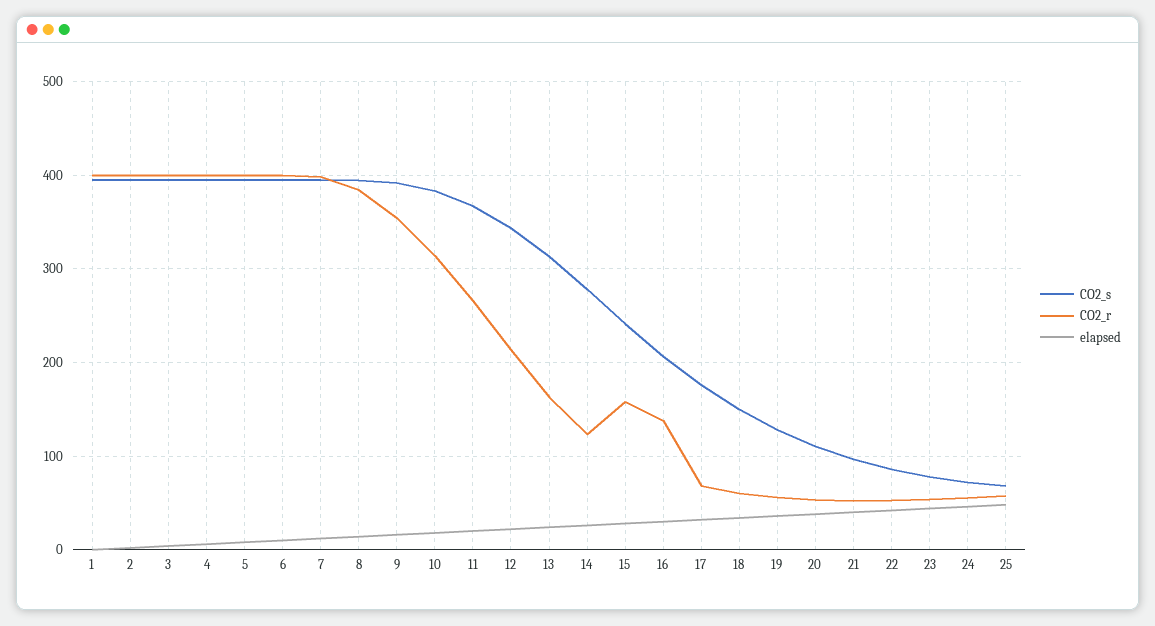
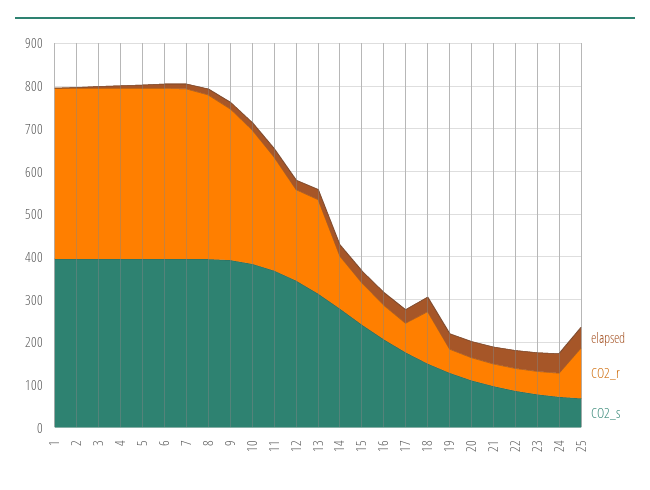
  {
    "CO2_s": {
      "1": 400,
      "2": 400,
      "3": 400,
      "4": 400,
      "5": 400,
      "6": 400,
      "7": 400,
      "8": 390,
      "9": 390,
      "10": 380,
      "11": 370,
      "12": 340,
      "13": 310,
      "14": 280,
      "15": 240,
      "16": 210,
      "17": 180,
      "18": 150,
      "19": 130,
      "20": 110,
      "21": 100,
      "22": 90,
      "23": 80,
      "24": 70,
      "25": 70
    },
    "CO2_r": {
      "1": 400,
      "2": 400,
      "3": 400,
      "4": 400,
      "5": 400,
      "6": 400,
      "7": 400,
      "8": 380,
      "9": 350,
      "10": 310,
      "11": 270,
      "12": 210,
-     "13": 160,
+     "13": 220,
      "14": 120,
-     "15": 160,
+     "15": 100,
-     "16": 140,
+     "16": 80,
      "17": 70,
-     "18": 60,
+     "18": 120,
      "19": 60,
      "20": 50,
      "21": 50,
      "22": 50,
      "23": 50,
      "24": 60,
-     "25": 60
+     "25": 120
    },
    "elapsed": {
      "1": 0,
      "2": 0,
      "3": 0,
      "4": 10,
      "5": 10,
      "6": 10,
      "7": 10,
      "8": 10,
      "9": 20,
      "10": 20,
      "11": 20,
      "12": 20,
      "13": 20,
      "14": 30,
      "15": 30,
      "16": 30,
      "17": 30,
      "18": 30,
      "19": 40,
      "20": 40,
      "21": 40,
      "22": 40,
      "23": 40,
      "24": 50,
      "25": 50
    }
  }

